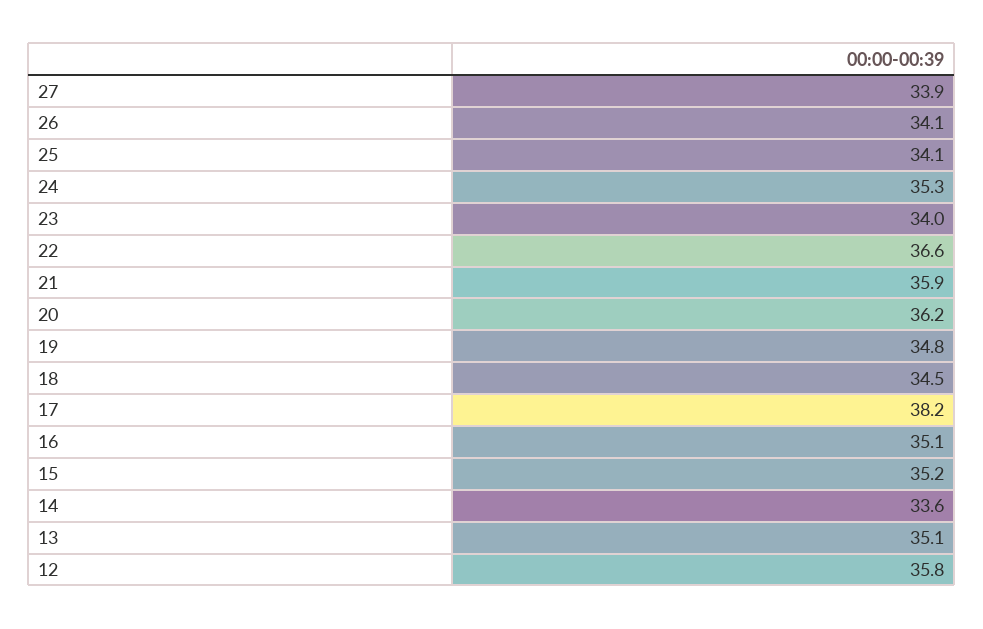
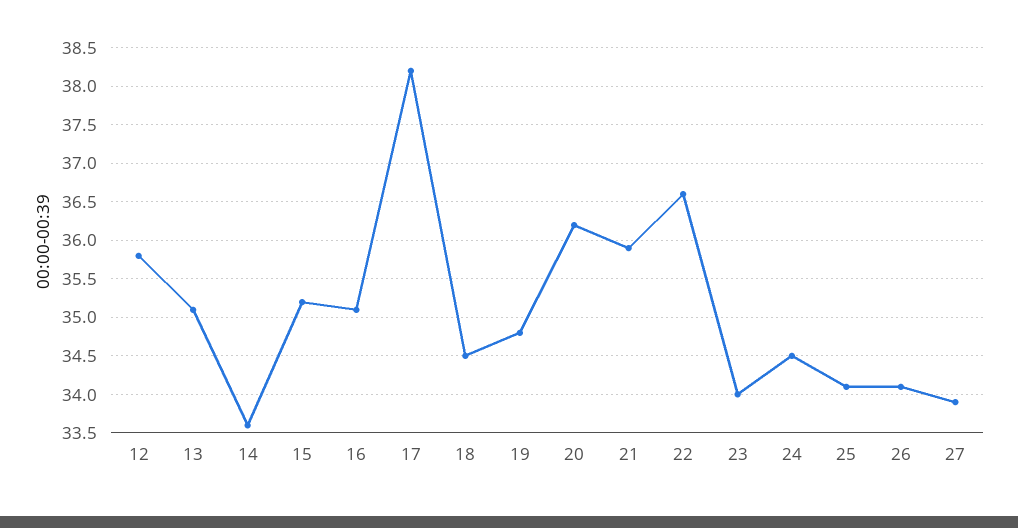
  {
    "27": 33.9,
    "26": 34.1,
    "25": 34.1,
-   "24": 35.3,
+   "24": 34.5,
    "23": 34,
    "22": 36.6,
    "21": 35.9,
    "20": 36.2,
    "19": 34.8,
    "18": 34.5,
    "17": 38.2,
    "16": 35.1,
    "15": 35.2,
    "14": 33.6,
    "13": 35.1,
    "12": 35.8
  }

